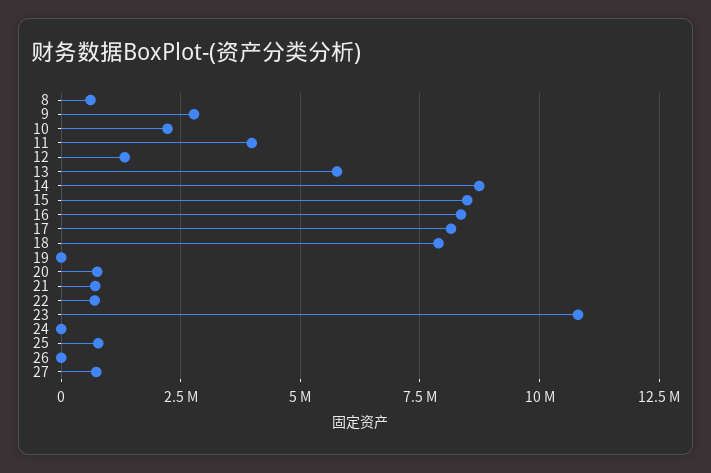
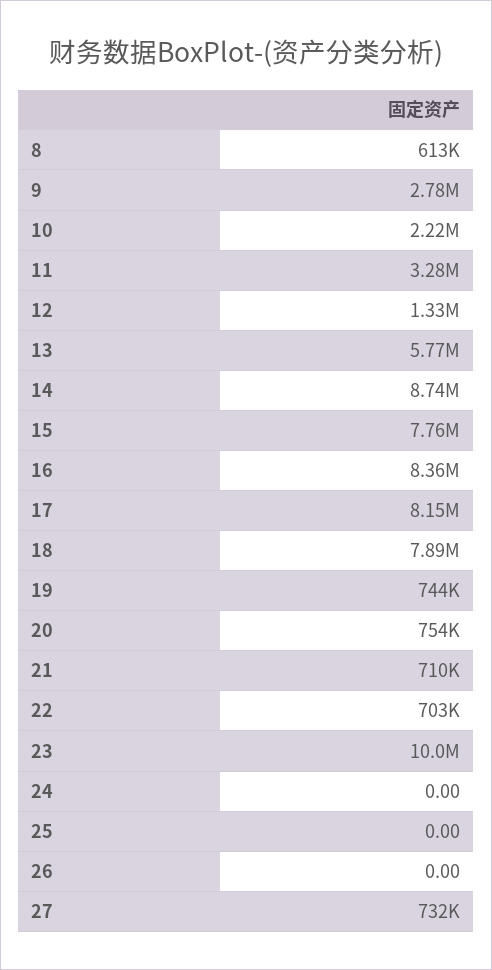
  {
    "8": 613000,
    "9": 2780000,
    "10": 2220000,
-   "11": 4000000,
+   "11": 3280000,
    "12": 1330000,
    "13": 5770000,
    "14": 8740000,
-   "15": 8500000,
+   "15": 7760000,
    "16": 8360000,
    "17": 8150000,
    "18": 7890000,
-   "19": 0,
+   "19": 744000,
    "20": 754000,
    "21": 710000,
    "22": 703000,
-   "23": 10750000,
+   "23": 10000000,
    "24": 0,
-   "25": 750000,
+   "25": 0,
    "26": 0,
    "27": 732000
  }

